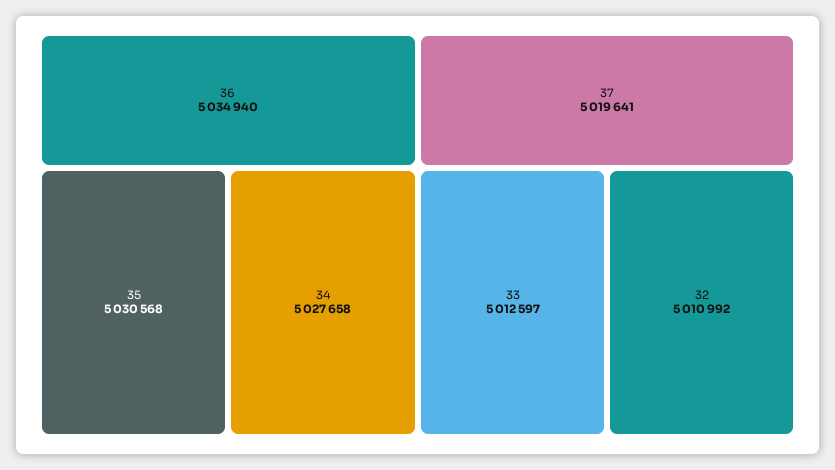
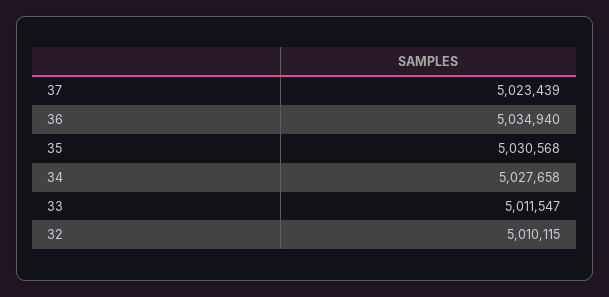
  {
    "36": 5034940,
    "35": 5030568,
    "34": 5027658,
-   "37": 5019641,
+   "37": 5023439,
-   "33": 5012597,
+   "33": 5011547,
-   "32": 5010992
+   "32": 5010115
  }

